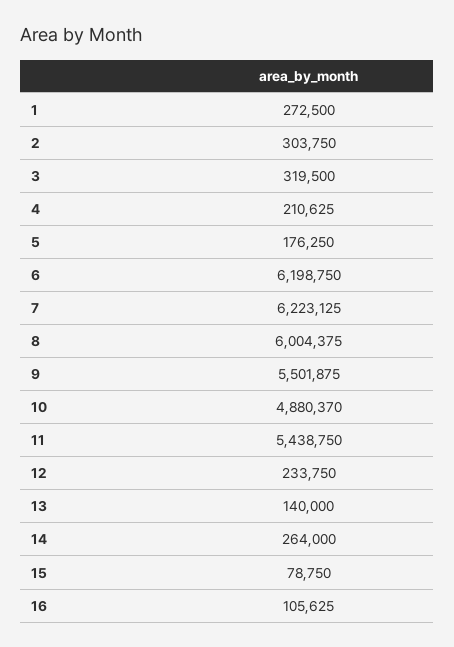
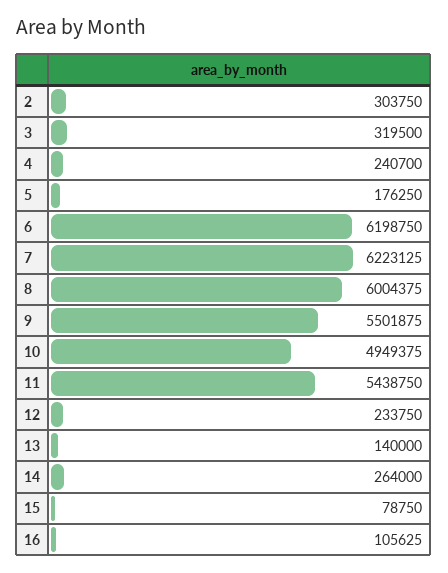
  {
-   "1": 272500,
    "2": 303750,
    "3": 319500,
-   "4": 210625,
+   "4": 240700,
    "5": 176250,
    "6": 6198750,
    "7": 6223125,
    "8": 6004375,
    "9": 5501875,
-   "10": 4880370,
+   "10": 4949375,
    "11": 5438750,
    "12": 233750,
    "13": 140000,
    "14": 264000,
    "15": 78750,
    "16": 105625
  }

